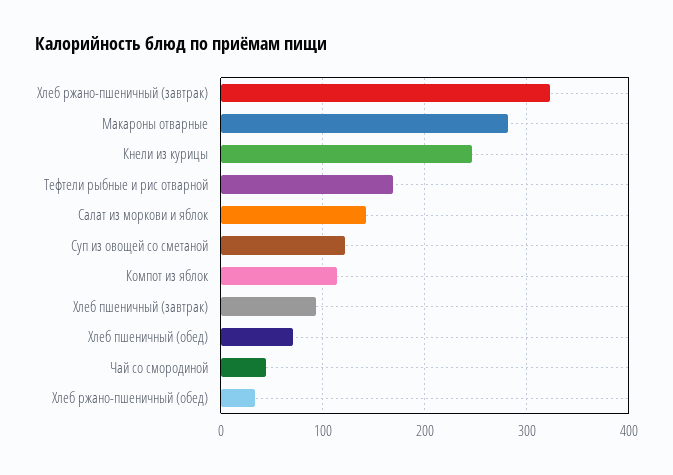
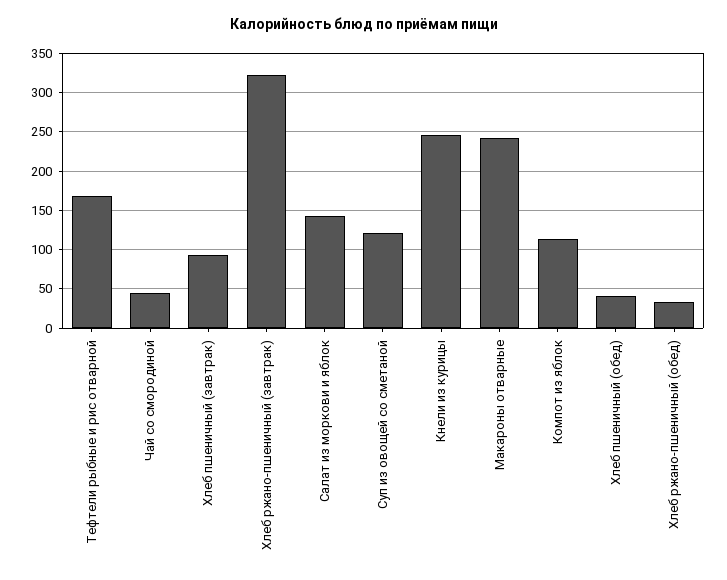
  {
    "Хлеб ржано-пшеничный (завтрак)": 320,
-   "Макароны отварные": 280,
+   "Макароны отварные": 240,
    "Кнели из курицы": 250,
    "Тефтели рыбные и рис отварной": 170,
    "Салат из моркови и яблок": 140,
    "Суп из овощей со сметаной": 120,
    "Компот из яблок": 110,
    "Хлеб пшеничный (завтрак)": 90,
-   "Хлеб пшеничный (обед)": 70,
+   "Хлеб пшеничный (обед)": 40,
    "Чай со смородиной": 40,
    "Хлеб ржано-пшеничный (обед)": 30
  }

